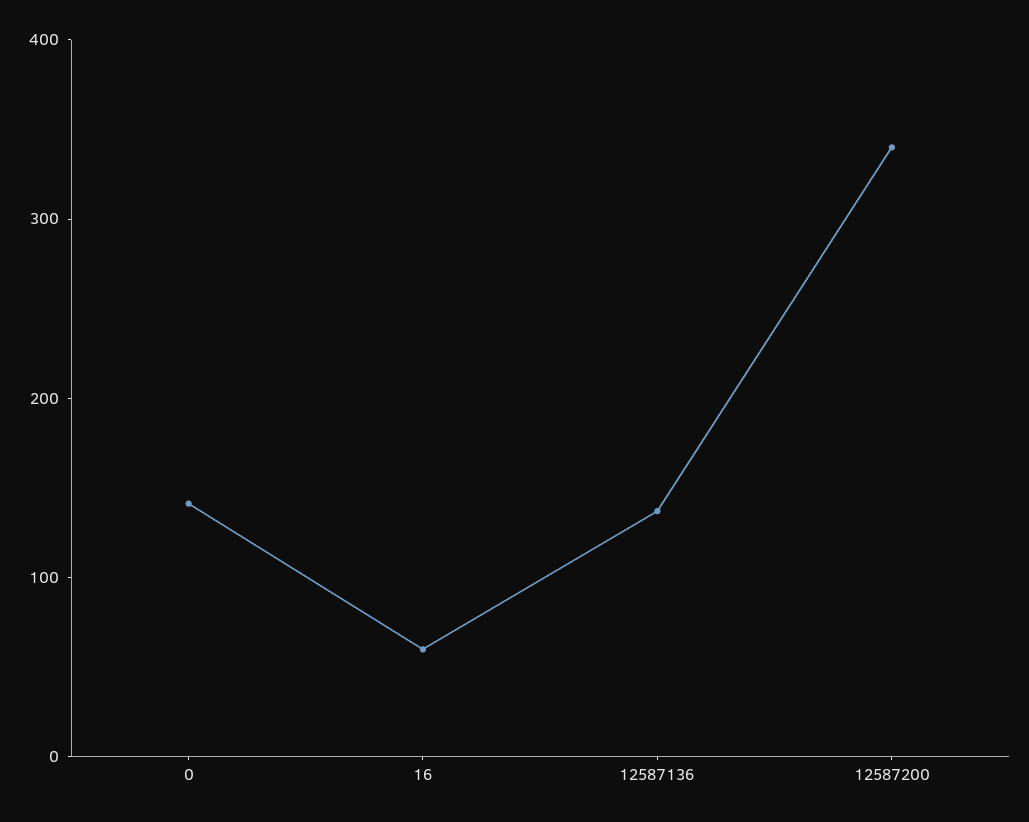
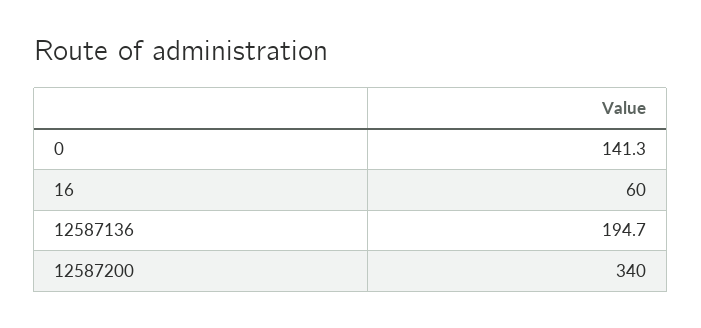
  {
    "0": 141.3,
    "16": 60,
-   "12587136": 140,
+   "12587136": 194.7,
    "12587200": 340
  }

